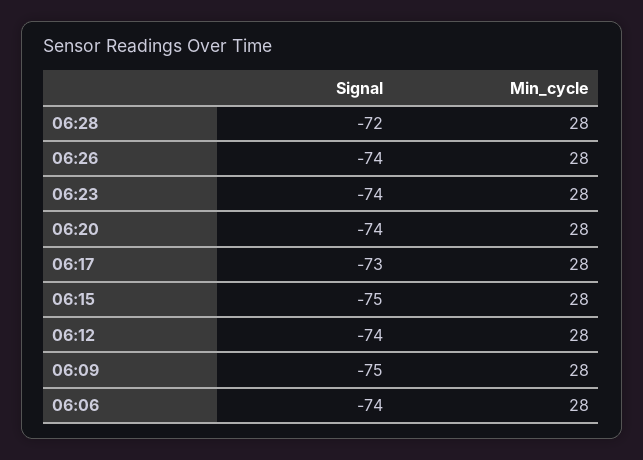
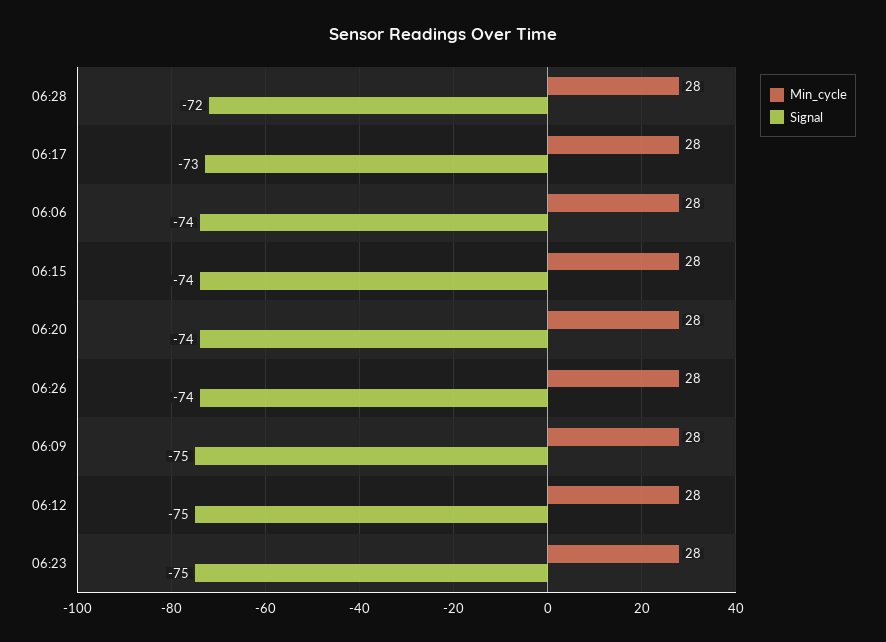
  {
    "Signal": {
      "06:28": -72,
      "06:26": -74,
-     "06:23": -74,
+     "06:23": -75,
      "06:20": -74,
      "06:17": -73,
-     "06:15": -75,
+     "06:15": -74,
-     "06:12": -74,
+     "06:12": -75,
      "06:09": -75,
      "06:06": -74
    },
    "Min_cycle": {
      "06:28": 28,
      "06:26": 28,
      "06:23": 28,
      "06:20": 28,
      "06:17": 28,
      "06:15": 28,
      "06:12": 28,
      "06:09": 28,
      "06:06": 28
    }
  }

